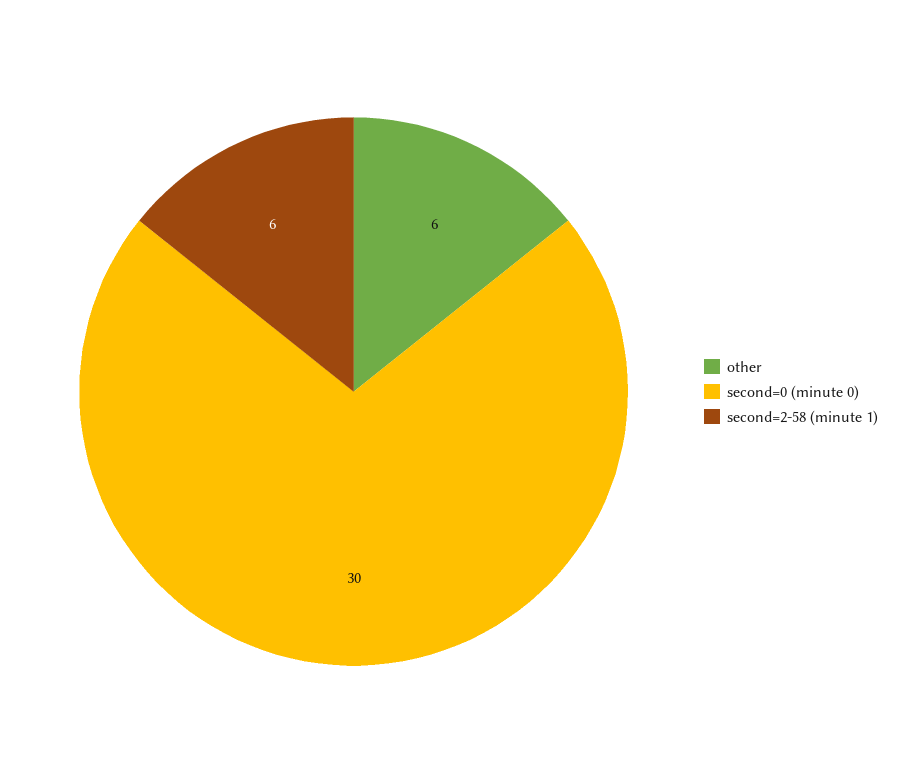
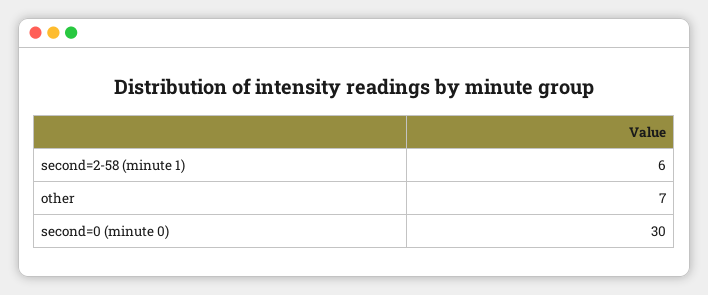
  {
-   "other": 6,
+   "other": 7,
    "second=0 (minute 0)": 30,
    "second=2-58 (minute 1)": 6
  }

